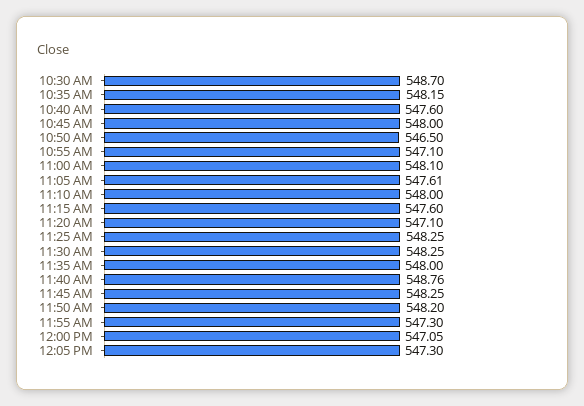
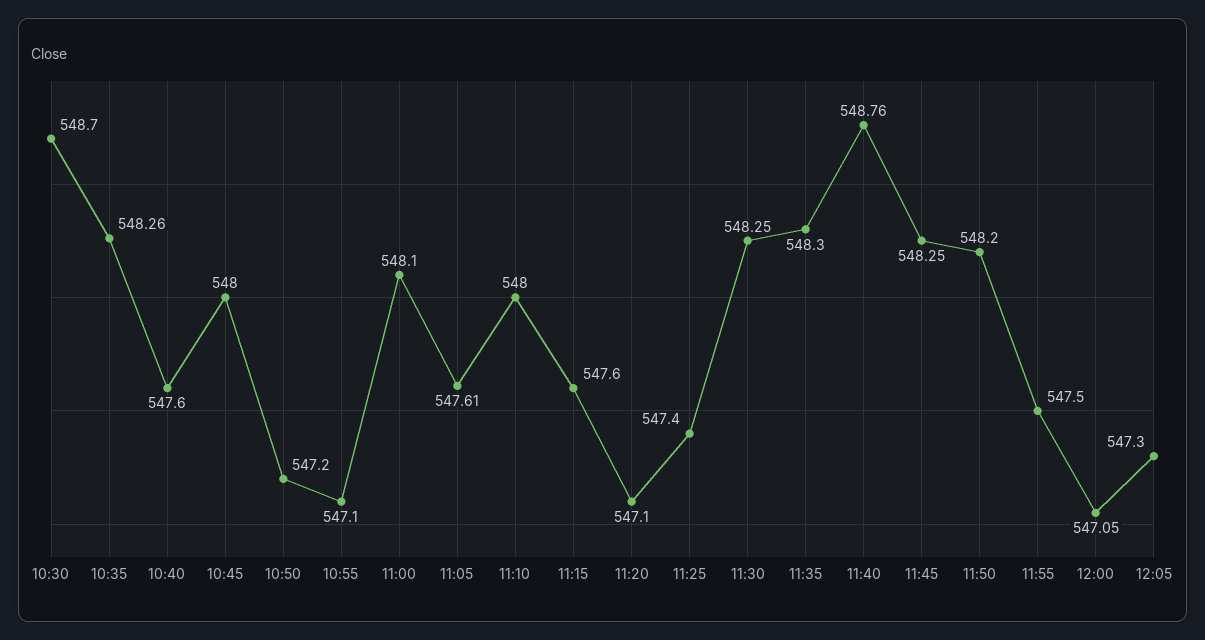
  {
    "10:30 AM": 548.7,
-   "10:35 AM": 548.15,
+   "10:35 AM": 548.26,
    "10:40 AM": 547.6,
    "10:45 AM": 548,
-   "10:50 AM": 546.5,
+   "10:50 AM": 547.2,
    "10:55 AM": 547.1,
    "11:00 AM": 548.1,
    "11:05 AM": 547.61,
    "11:10 AM": 548,
    "11:15 AM": 547.6,
    "11:20 AM": 547.1,
-   "11:25 AM": 548.25,
+   "11:25 AM": 547.4,
    "11:30 AM": 548.25,
-   "11:35 AM": 548,
+   "11:35 AM": 548.3,
    "11:40 AM": 548.76,
    "11:45 AM": 548.25,
    "11:50 AM": 548.2,
-   "11:55 AM": 547.3,
+   "11:55 AM": 547.5,
    "12:00 PM": 547.05,
    "12:05 PM": 547.3
  }

